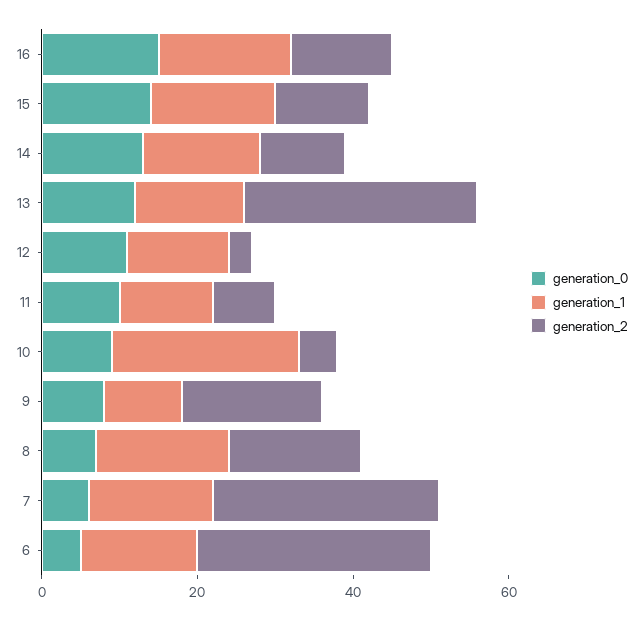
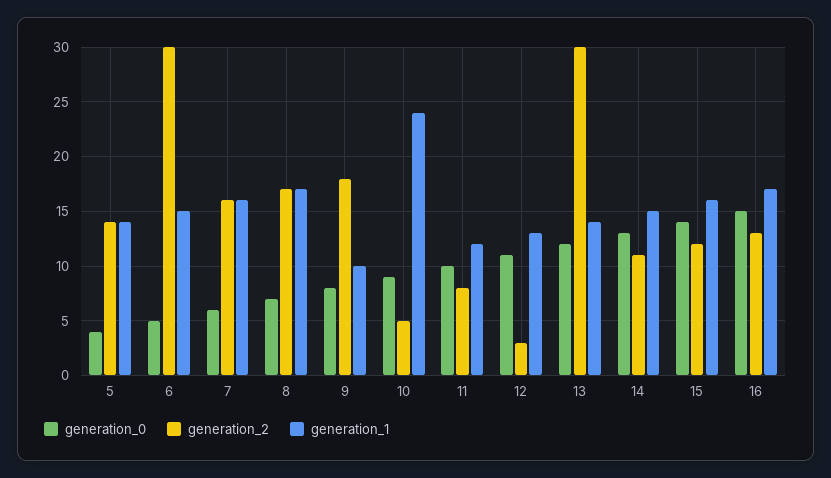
  {
    "generation_0": {
      "16": 15,
      "15": 14,
      "14": 13,
      "13": 12,
      "12": 11,
      "11": 10,
      "10": 9,
      "9": 8,
      "8": 7,
      "7": 6,
-     "6": 5
+     "6": 5,
+     "5": 4
    },
    "generation_1": {
      "16": 17,
      "15": 16,
      "14": 15,
      "13": 14,
      "12": 13,
      "11": 12,
      "10": 24,
      "9": 10,
      "8": 17,
      "7": 16,
-     "6": 15
+     "6": 15,
+     "5": 14
    },
    "generation_2": {
      "16": 13,
      "15": 12,
      "14": 11,
      "13": 30,
      "12": 3,
      "11": 8,
      "10": 5,
      "9": 18,
      "8": 17,
-     "7": 30,
+     "7": 16,
-     "6": 30
+     "6": 30,
+     "5": 14
    }
  }

